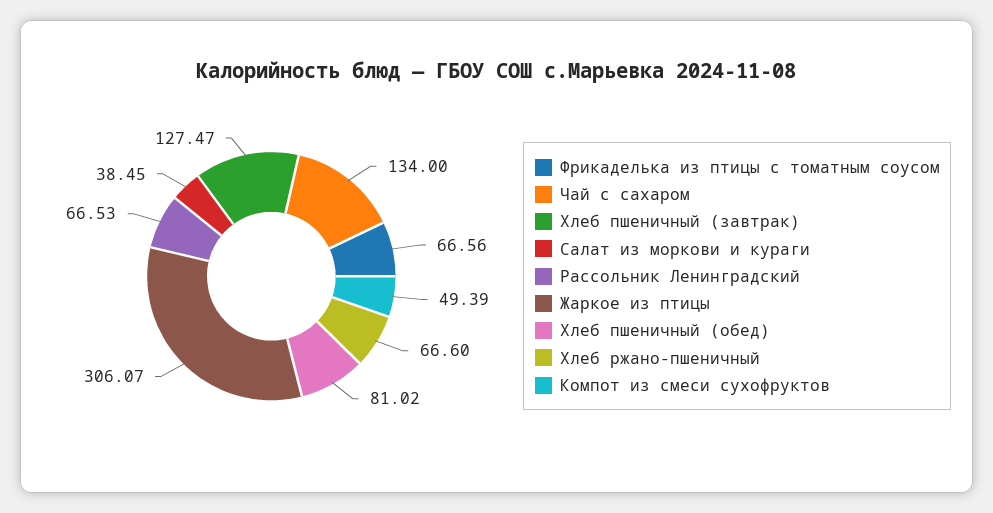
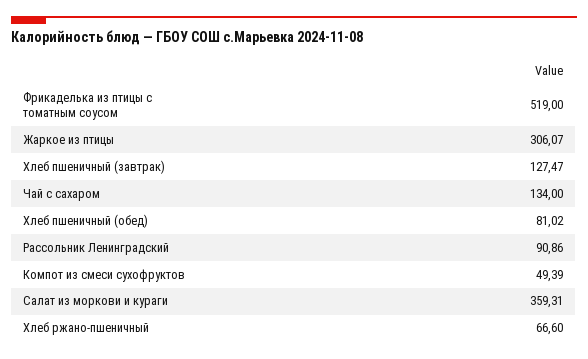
  {
-   "Фрикаделька из птицы с томатным соусом": 66.56,
+   "Фрикаделька из птицы с томатным соусом": 519,
    "Чай с сахаром": 134,
    "Хлеб пшеничный (завтрак)": 127.47,
-   "Салат из моркови и кураги": 38.45,
+   "Салат из моркови и кураги": 359.31,
-   "Рассольник Ленинградский": 66.53,
+   "Рассольник Ленинградский": 90.86,
    "Жаркое из птицы": 306.07,
    "Хлеб пшеничный (обед)": 81.02,
    "Хлеб ржано-пшеничный": 66.6,
    "Компот из смеси сухофруктов": 49.39
  }

